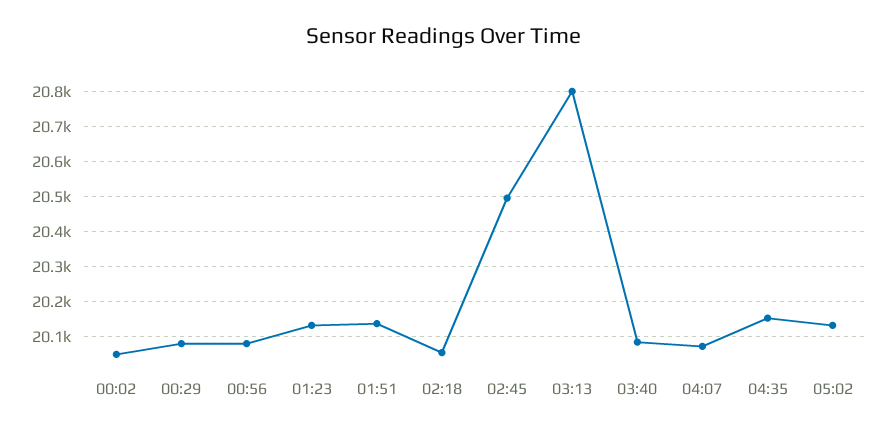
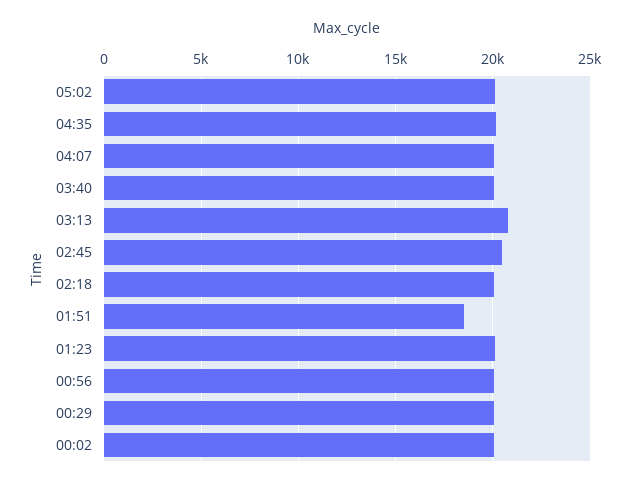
  {
    "00:02": 20040,
    "00:29": 20080,
    "00:56": 20080,
    "01:23": 20140,
-   "01:51": 20140,
+   "01:51": 18500,
    "02:18": 20060,
    "02:45": 20500,
    "03:13": 20800,
    "03:40": 20080,
    "04:07": 20080,
    "04:35": 20160,
    "05:02": 20140
  }

